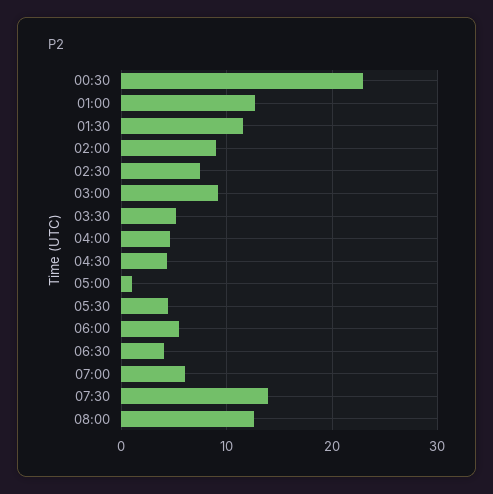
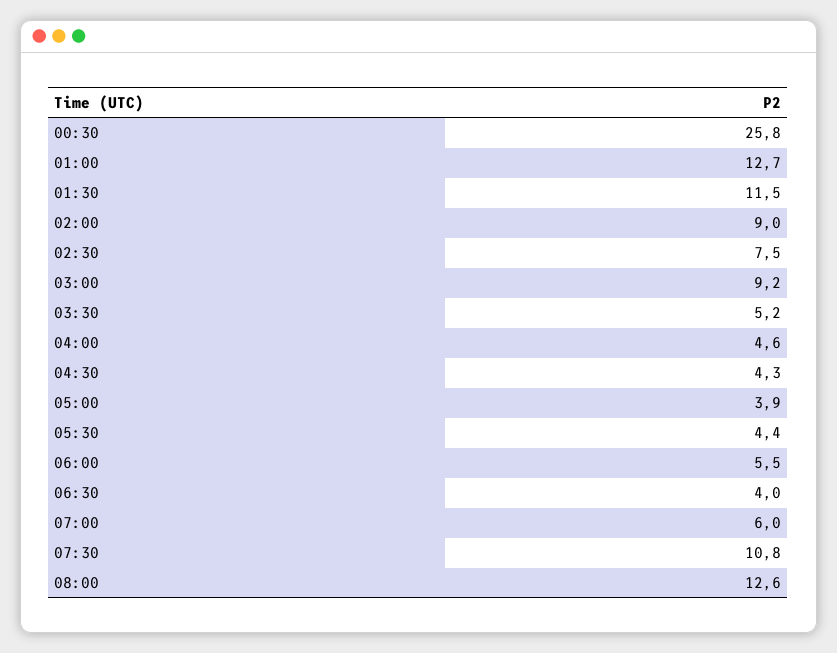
  {
-   "00:30": 23,
+   "00:30": 25.8,
    "01:00": 12.7,
    "01:30": 11.5,
    "02:00": 9,
    "02:30": 7.5,
    "03:00": 9.2,
    "03:30": 5.2,
    "04:00": 4.6,
    "04:30": 4.3,
-   "05:00": 1,
+   "05:00": 3.9,
    "05:30": 4.4,
    "06:00": 5.5,
    "06:30": 4,
    "07:00": 6,
-   "07:30": 14,
+   "07:30": 10.8,
    "08:00": 12.6
  }

